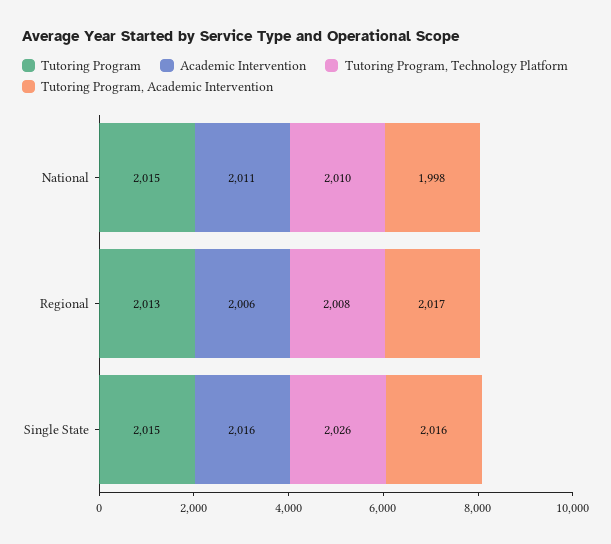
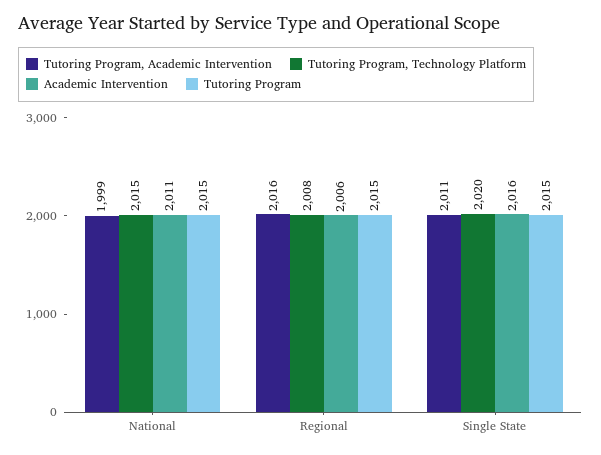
  {
    "Tutoring Program": {
      "National": 2015,
-     "Regional": 2013,
+     "Regional": 2015,
      "Single State": 2015
    },
    "Academic Intervention": {
      "National": 2011,
      "Regional": 2006,
      "Single State": 2016
    },
    "Tutoring Program, Technology Platform": {
-     "National": 2010,
+     "National": 2015,
      "Regional": 2008,
-     "Single State": 2026
+     "Single State": 2020
    },
    "Tutoring Program, Academic Intervention": {
-     "National": 1998,
+     "National": 1999,
-     "Regional": 2017,
+     "Regional": 2016,
-     "Single State": 2016
+     "Single State": 2011
    }
  }

